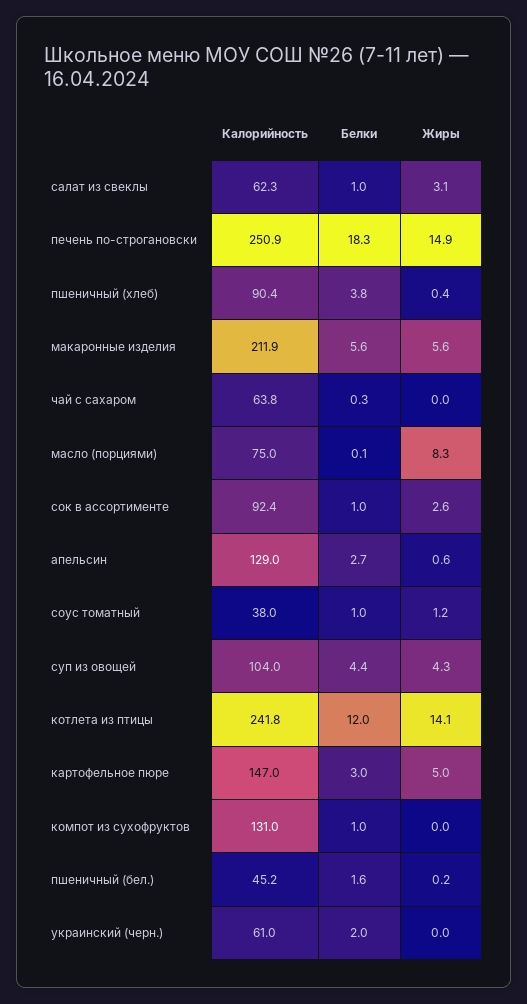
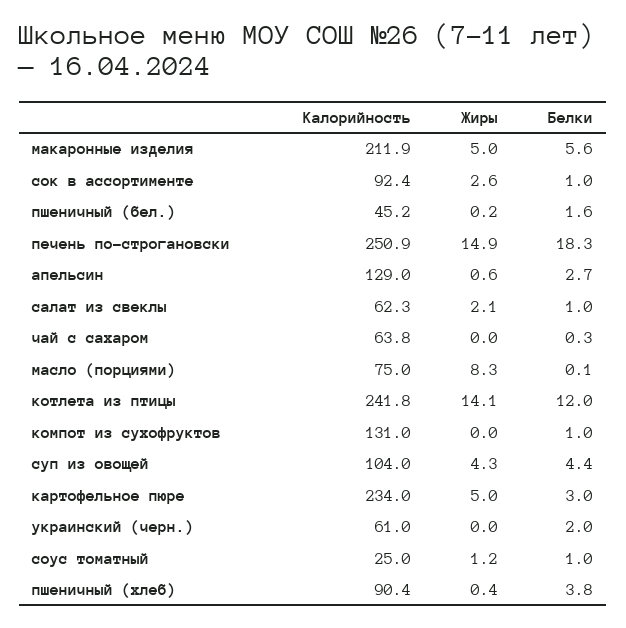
  {
    "Калорийность": {
      "салат из свеклы": 62.3,
      "печень по-строгановски": 250.9,
      "пшеничный (хлеб)": 90.4,
      "макаронные изделия": 211.9,
      "чай с сахаром": 63.8,
      "масло (порциями)": 75,
      "сок в ассортименте": 92.4,
      "апельсин": 129,
-     "соус томатный": 38,
+     "соус томатный": 25,
      "суп из овощей": 104,
      "котлета из птицы": 241.8,
-     "картофельное пюре": 147,
+     "картофельное пюре": 234,
      "компот из сухофруктов": 131,
      "пшеничный (бел.)": 45.2,
      "украинский (черн.)": 61
    },
    "Белки": {
      "салат из свеклы": 1,
      "печень по-строгановски": 18.3,
      "пшеничный (хлеб)": 3.8,
      "макаронные изделия": 5.6,
      "чай с сахаром": 0.3,
      "масло (порциями)": 0.1,
      "сок в ассортименте": 1,
      "апельсин": 2.7,
      "соус томатный": 1,
      "суп из овощей": 4.4,
      "котлета из птицы": 12,
      "картофельное пюре": 3,
      "компот из сухофруктов": 1,
      "пшеничный (бел.)": 1.6,
      "украинский (черн.)": 2
    },
    "Жиры": {
-     "салат из свеклы": 3.1,
+     "салат из свеклы": 2.1,
      "печень по-строгановски": 14.9,
      "пшеничный (хлеб)": 0.4,
-     "макаронные изделия": 5.6,
+     "макаронные изделия": 5,
      "чай с сахаром": 0,
      "масло (порциями)": 8.3,
      "сок в ассортименте": 2.6,
      "апельсин": 0.6,
      "соус томатный": 1.2,
      "суп из овощей": 4.3,
      "котлета из птицы": 14.1,
      "картофельное пюре": 5,
      "компот из сухофруктов": 0,
      "пшеничный (бел.)": 0.2,
      "украинский (черн.)": 0
    }
  }

